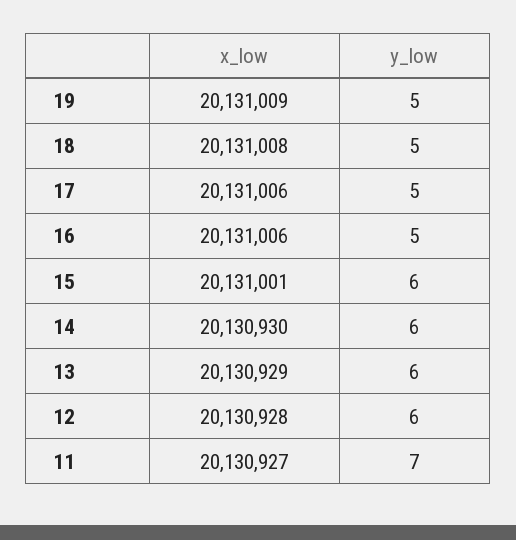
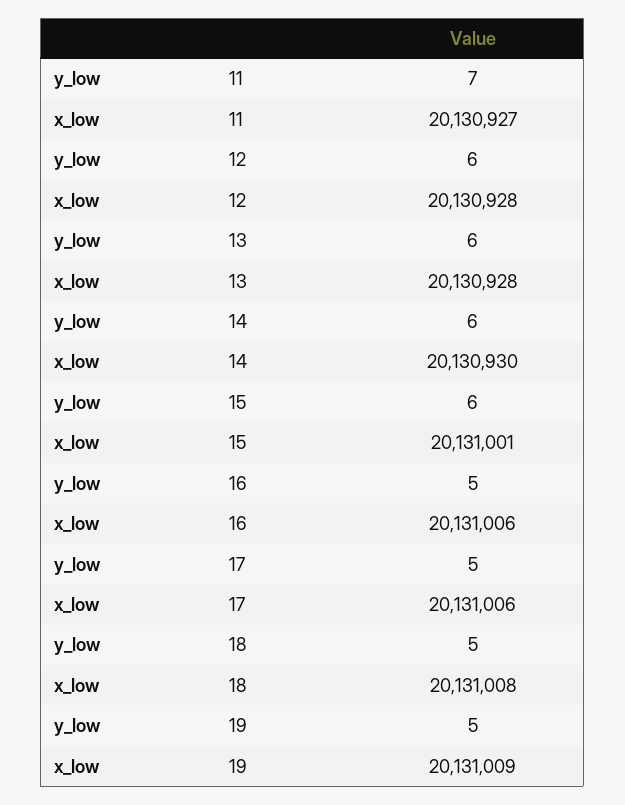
  {
    "x_low": {
      "19": 20131009,
      "18": 20131008,
      "17": 20131006,
      "16": 20131006,
      "15": 20131001,
      "14": 20130930,
-     "13": 20130929,
+     "13": 20130928,
      "12": 20130928,
      "11": 20130927
    },
    "y_low": {
      "19": 5,
      "18": 5,
      "17": 5,
      "16": 5,
      "15": 6,
      "14": 6,
      "13": 6,
      "12": 6,
      "11": 7
    }
  }

